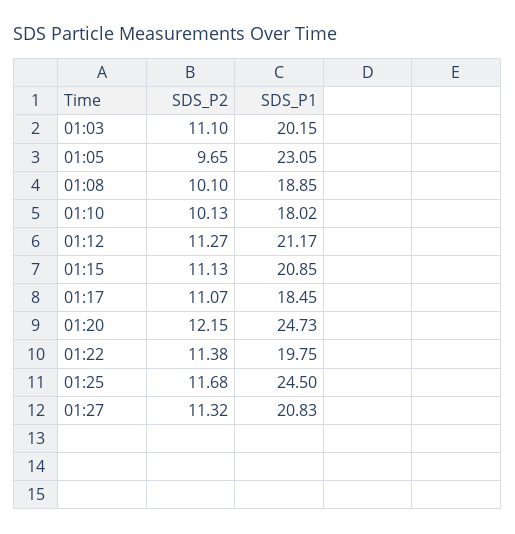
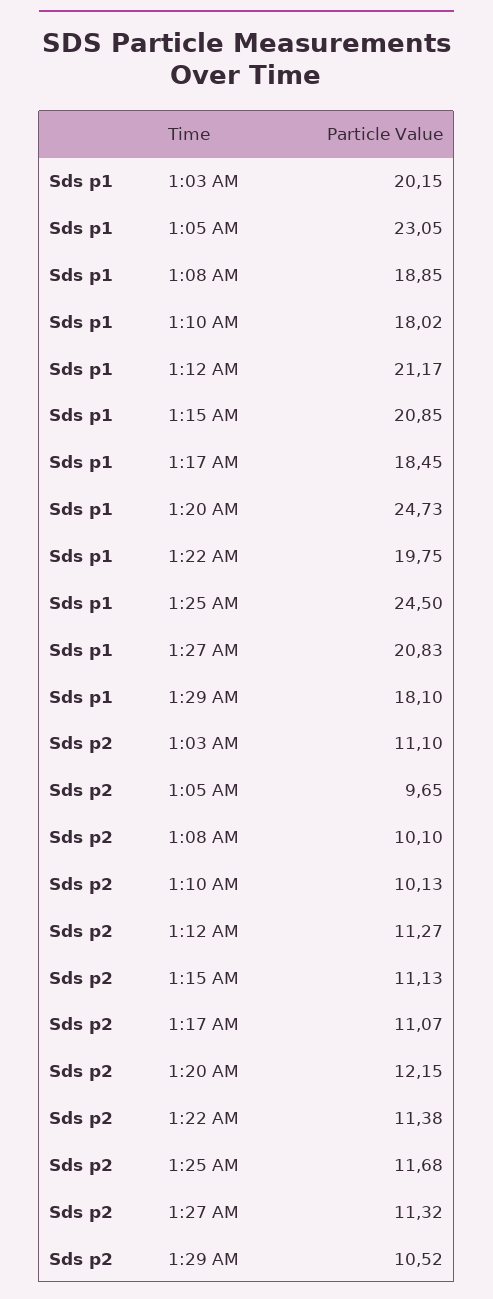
  {
    "SDS_P2": {
      "01:03": 11.1,
      "01:05": 9.65,
      "01:08": 10.1,
      "01:10": 10.13,
      "01:12": 11.27,
      "01:15": 11.13,
      "01:17": 11.07,
      "01:20": 12.15,
      "01:22": 11.38,
      "01:25": 11.68,
-     "01:27": 11.32
+     "01:27": 11.32,
+     "1:29 AM": 10.52
    },
    "SDS_P1": {
      "01:03": 20.15,
      "01:05": 23.05,
      "01:08": 18.85,
      "01:10": 18.02,
      "01:12": 21.17,
      "01:15": 20.85,
      "01:17": 18.45,
      "01:20": 24.73,
      "01:22": 19.75,
      "01:25": 24.5,
-     "01:27": 20.83
+     "01:27": 20.83,
+     "1:29 AM": 18.1
    }
  }

